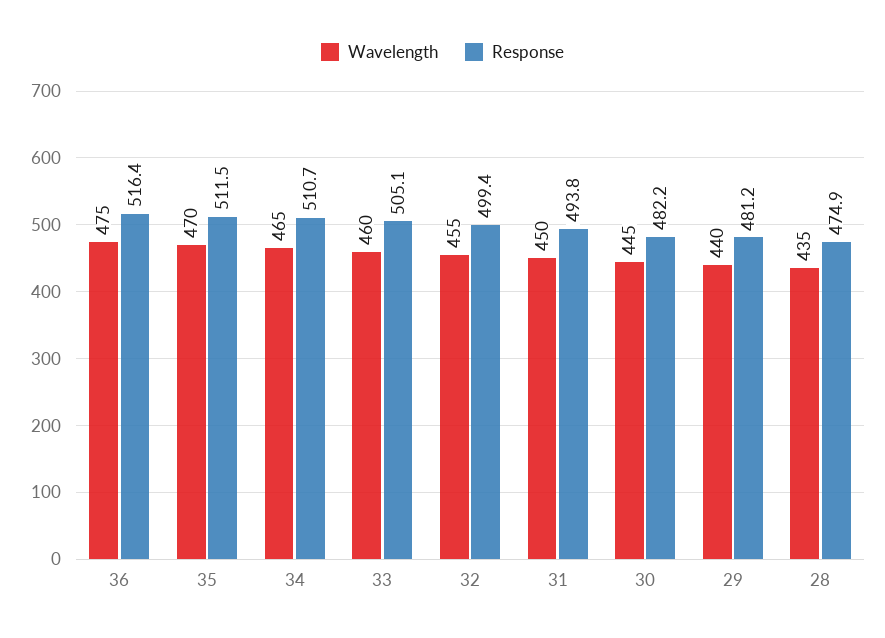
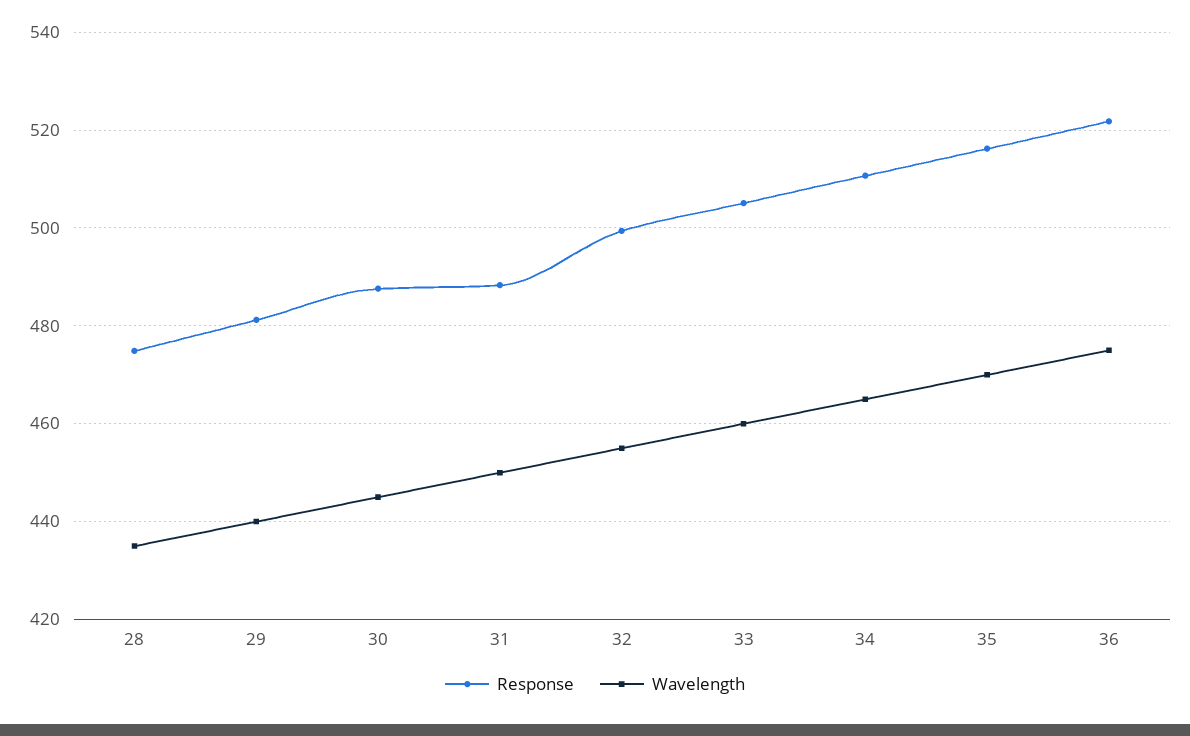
  {
    "Wavelength": {
      "36": 475,
      "35": 470,
      "34": 465,
      "33": 460,
      "32": 455,
      "31": 450,
      "30": 445,
      "29": 440,
      "28": 435
    },
    "Response": {
-     "36": 516.4,
+     "36": 522,
-     "35": 511.5,
+     "35": 516,
      "34": 510.7,
      "33": 505.1,
      "32": 499.4,
-     "31": 493.8,
+     "31": 488,
-     "30": 482.2,
+     "30": 488,
      "29": 481.2,
      "28": 474.9
    }
  }

